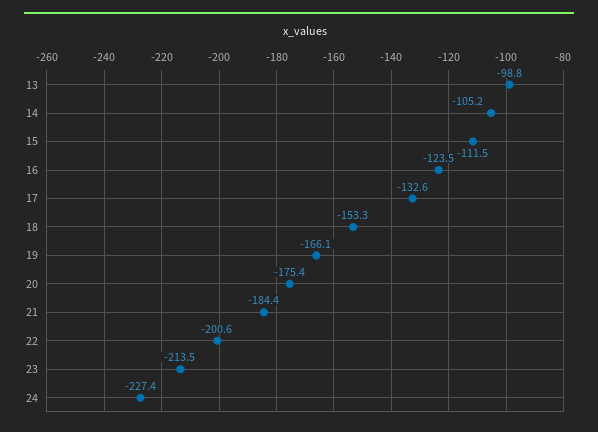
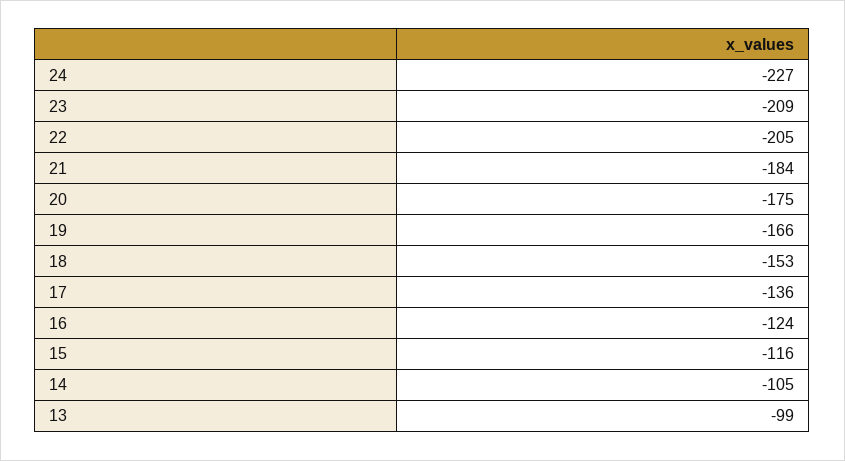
  {
    "13": -98.8,
    "14": -105.2,
-   "15": -111.5,
+   "15": -116,
    "16": -123.5,
-   "17": -132.6,
+   "17": -136,
    "18": -153.3,
    "19": -166.1,
    "20": -175.4,
    "21": -184.4,
-   "22": -200.6,
+   "22": -205,
-   "23": -213.5,
+   "23": -209,
    "24": -227.4
  }

